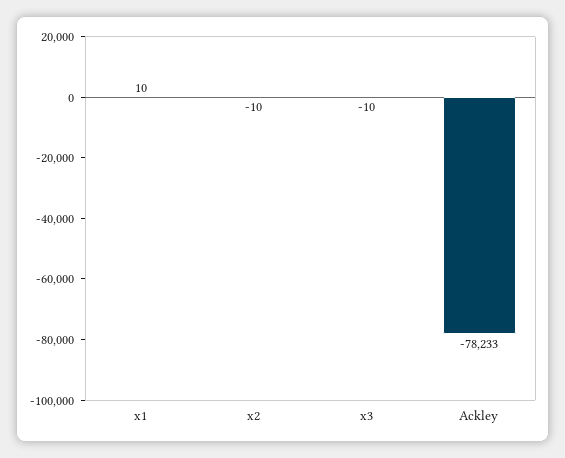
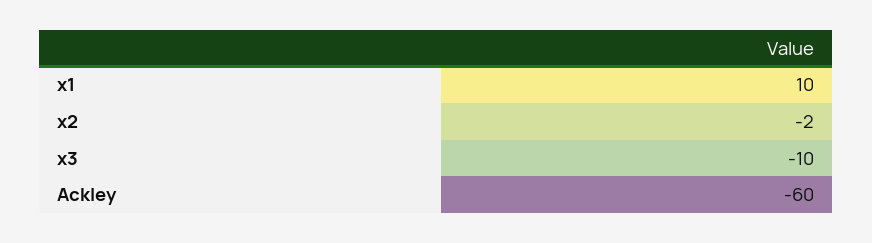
  {
    "x1": 10,
-   "x2": -10,
+   "x2": -2,
    "x3": -10,
-   "Ackley": -78233
+   "Ackley": -60
  }

